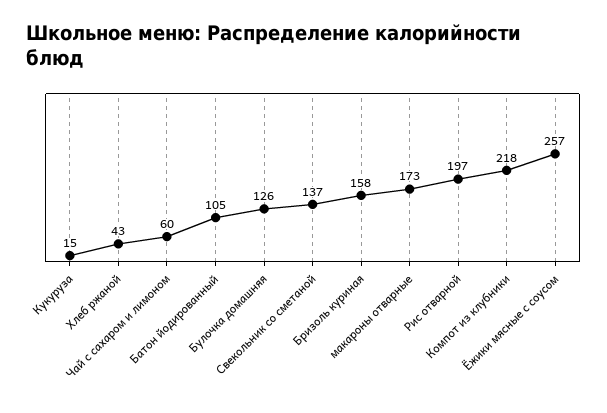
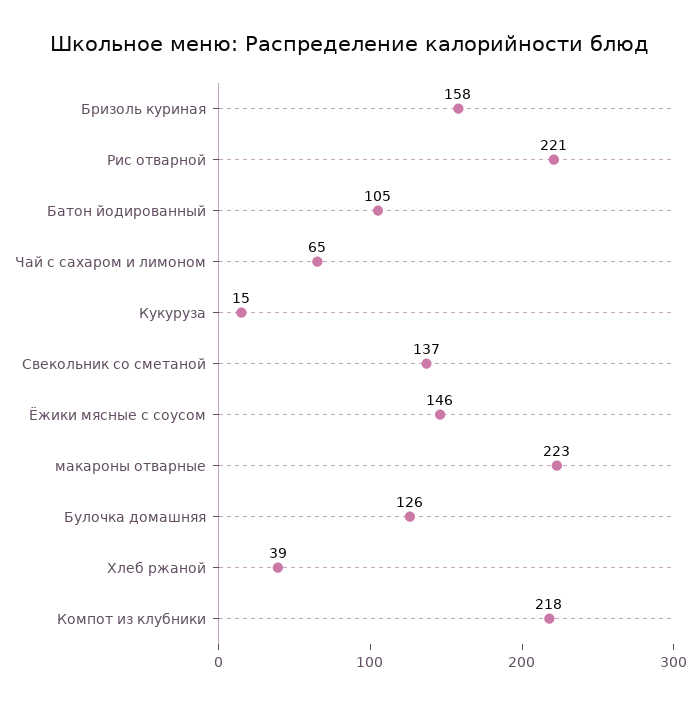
  {
    "Кукуруза": 15,
-   "Хлеб ржаной": 43,
+   "Хлеб ржаной": 39,
-   "Чай с сахаром и лимоном": 60,
+   "Чай с сахаром и лимоном": 65,
    "Батон йодированный": 105,
    "Булочка домашняя": 126,
    "Свекольник со сметаной": 137,
    "Бризоль куриная": 158,
-   "макароны отварные": 173,
+   "макароны отварные": 223,
-   "Рис отварной": 197,
+   "Рис отварной": 221,
    "Компот из клубники": 218,
-   "Ёжики мясные с соусом": 257
+   "Ёжики мясные с соусом": 146
  }

